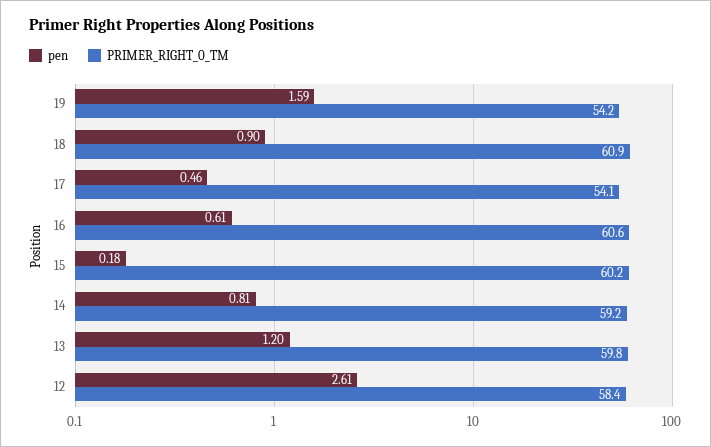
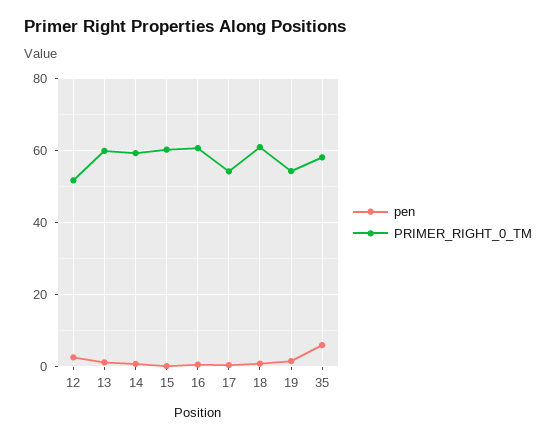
  {
    "pen": {
      "19": 1.59,
      "18": 0.9,
      "17": 0.46,
      "16": 0.61,
      "15": 0.18,
      "14": 0.81,
      "13": 1.2,
-     "12": 2.61
+     "12": 2.61,
+     "35": 6
    },
    "PRIMER_RIGHT_0_TM": {
      "19": 54.2,
      "18": 60.9,
      "17": 54.1,
      "16": 60.6,
      "15": 60.2,
      "14": 59.2,
      "13": 59.8,
-     "12": 58.4
+     "12": 52,
+     "35": 58
    }
  }

